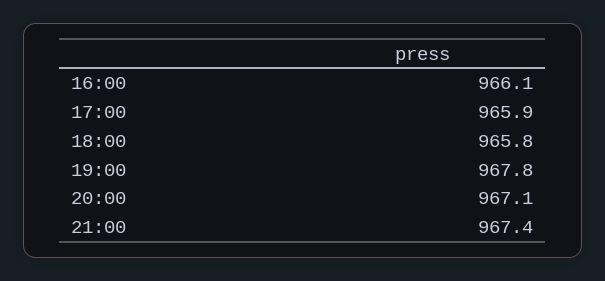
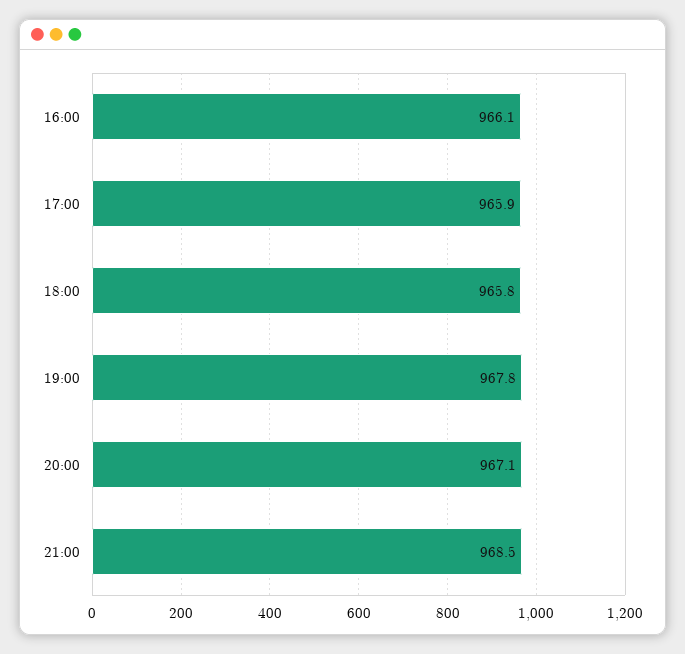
  {
    "16:00": 966.1,
    "17:00": 965.9,
    "18:00": 965.8,
    "19:00": 967.8,
    "20:00": 967.1,
-   "21:00": 967.4
+   "21:00": 968.5
  }

